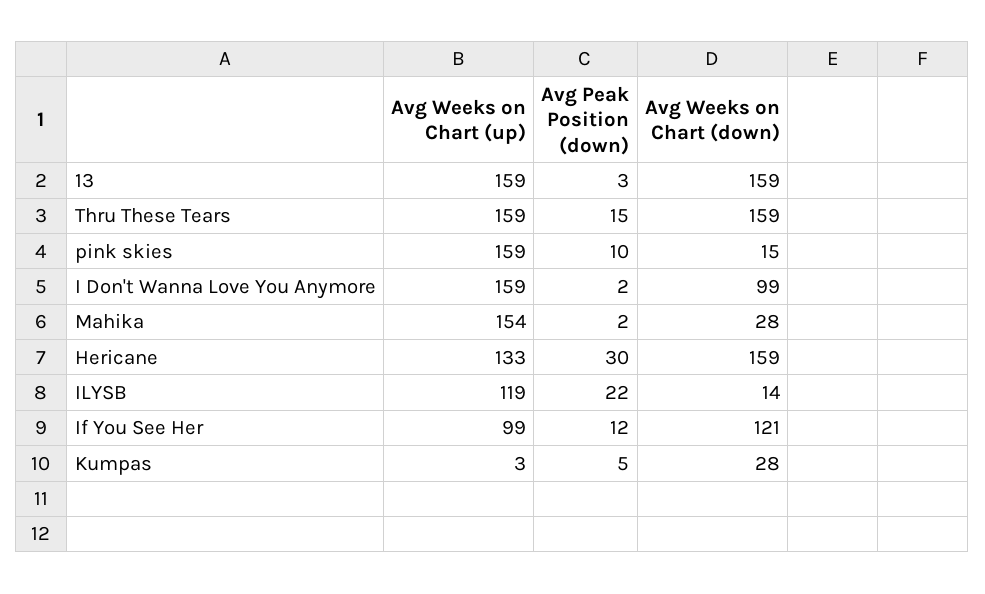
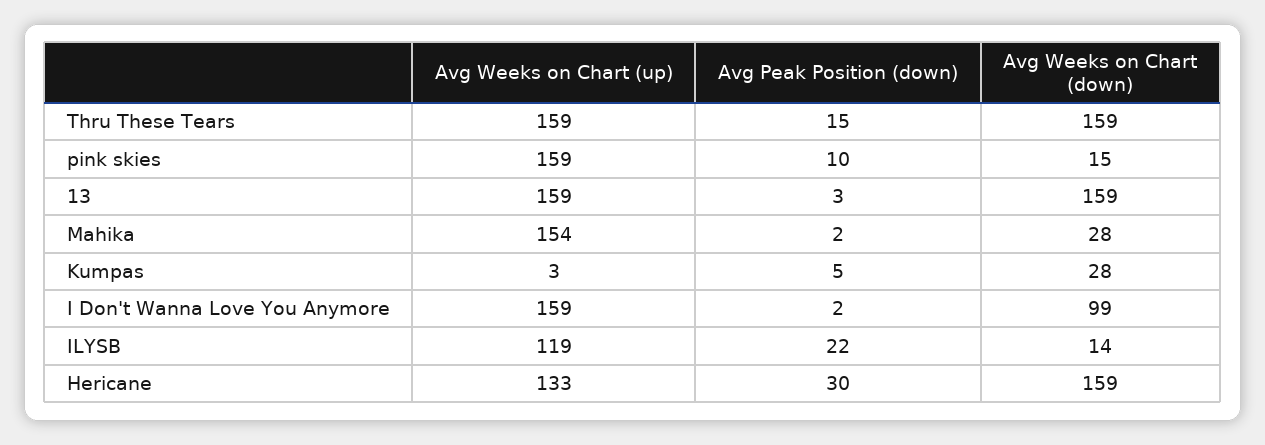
  {
    "Avg Weeks on Chart (up)": {
      "13": 159,
      "Thru These Tears": 159,
      "pink skies": 159,
      "I Don't Wanna Love You Anymore": 159,
      "Mahika": 154,
      "Hericane": 133,
      "ILYSB": 119,
-     "If You See Her": 99,
      "Kumpas": 3
    },
    "Avg Peak Position (down)": {
      "13": 3,
      "Thru These Tears": 15,
      "pink skies": 10,
      "I Don't Wanna Love You Anymore": 2,
      "Mahika": 2,
      "Hericane": 30,
      "ILYSB": 22,
-     "If You See Her": 12,
      "Kumpas": 5
    },
    "Avg Weeks on Chart (down)": {
      "13": 159,
      "Thru These Tears": 159,
      "pink skies": 15,
      "I Don't Wanna Love You Anymore": 99,
      "Mahika": 28,
      "Hericane": 159,
      "ILYSB": 14,
-     "If You See Her": 121,
      "Kumpas": 28
    }
  }

